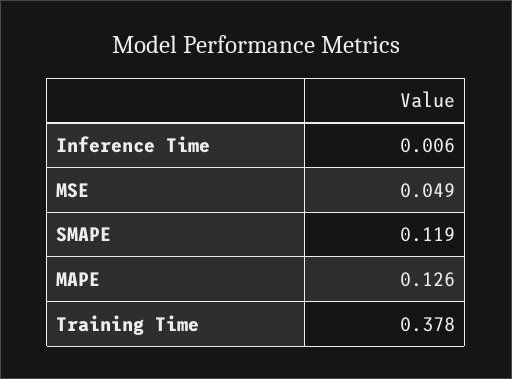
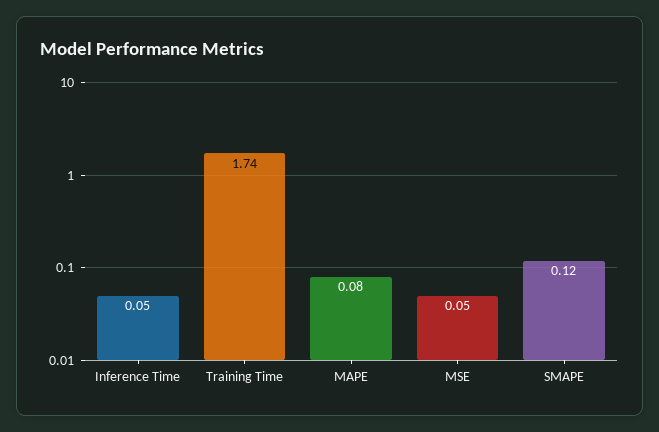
  {
-   "Inference Time": 0.006,
+   "Inference Time": 0.05,
    "MSE": 0.049,
    "SMAPE": 0.119,
-   "MAPE": 0.126,
+   "MAPE": 0.08,
-   "Training Time": 0.378
+   "Training Time": 1.74
  }

